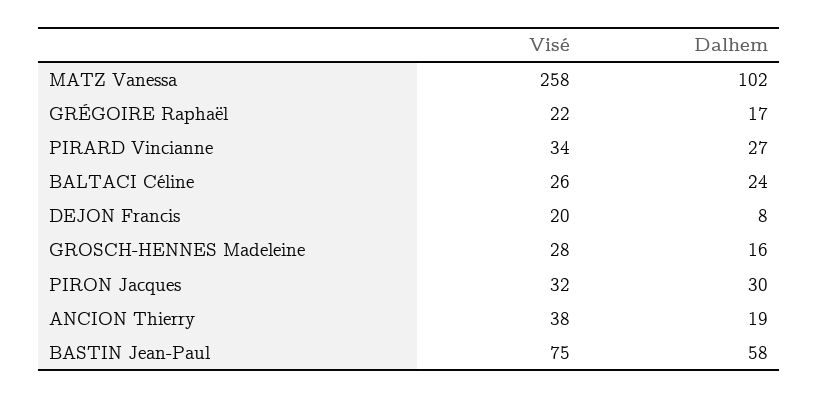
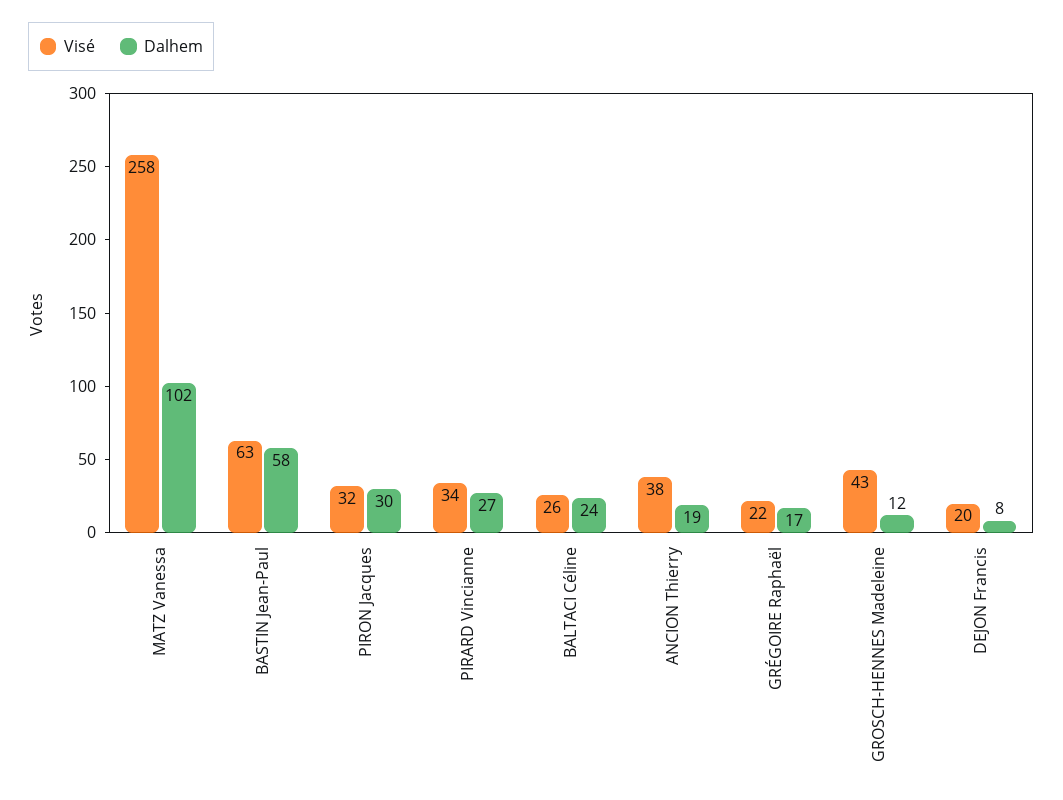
  {
    "Visé": {
      "MATZ Vanessa": 258,
      "GRÉGOIRE Raphaël": 22,
      "PIRARD Vincianne": 34,
      "BALTACI Céline": 26,
      "DEJON Francis": 20,
-     "GROSCH-HENNES Madeleine": 28,
+     "GROSCH-HENNES Madeleine": 43,
      "PIRON Jacques": 32,
      "ANCION Thierry": 38,
-     "BASTIN Jean-Paul": 75
+     "BASTIN Jean-Paul": 63
    },
    "Dalhem": {
      "MATZ Vanessa": 102,
      "GRÉGOIRE Raphaël": 17,
      "PIRARD Vincianne": 27,
      "BALTACI Céline": 24,
      "DEJON Francis": 8,
-     "GROSCH-HENNES Madeleine": 16,
+     "GROSCH-HENNES Madeleine": 12,
      "PIRON Jacques": 30,
      "ANCION Thierry": 19,
      "BASTIN Jean-Paul": 58
    }
  }

